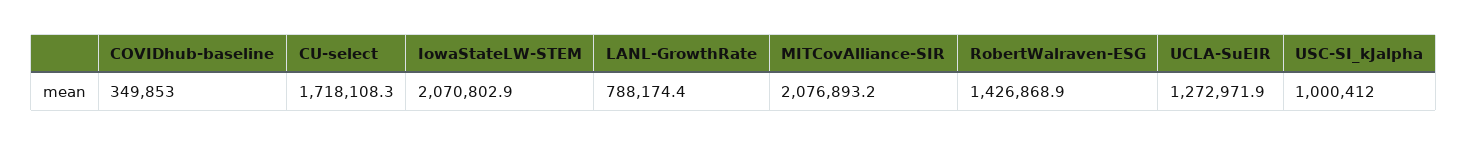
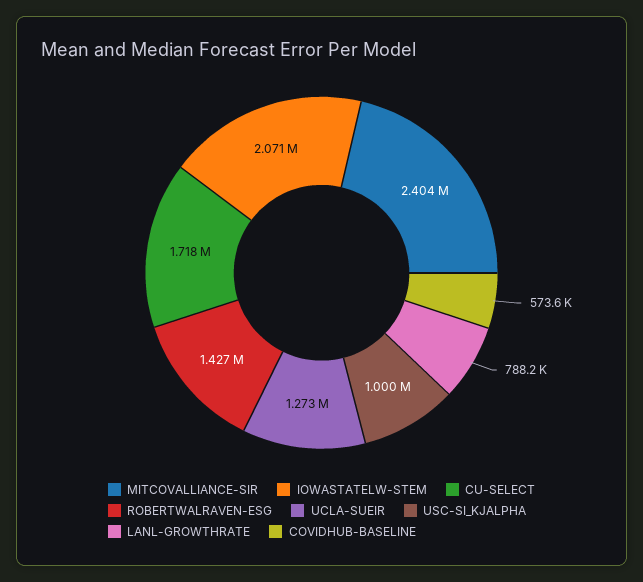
  {
-   "COVIDhub-baseline": 349853,
+   "COVIDhub-baseline": 573600,
    "CU-select": 1718108.3,
    "IowaStateLW-STEM": 2070802.9,
    "LANL-GrowthRate": 788174.4,
-   "MITCovAlliance-SIR": 2076893.2,
+   "MITCovAlliance-SIR": 2404000,
    "RobertWalraven-ESG": 1426868.9,
    "UCLA-SuEIR": 1272971.9,
    "USC-SI_kJalpha": 1000412
  }

